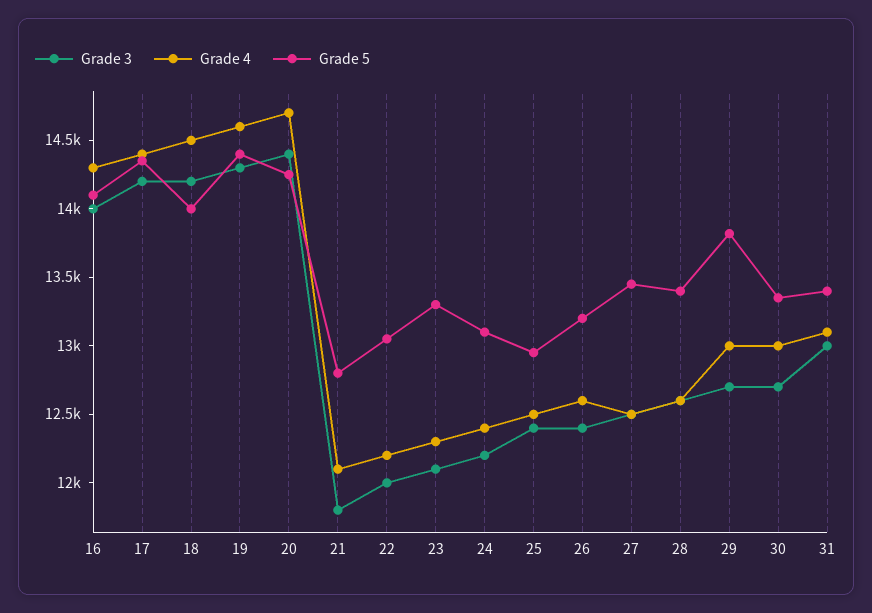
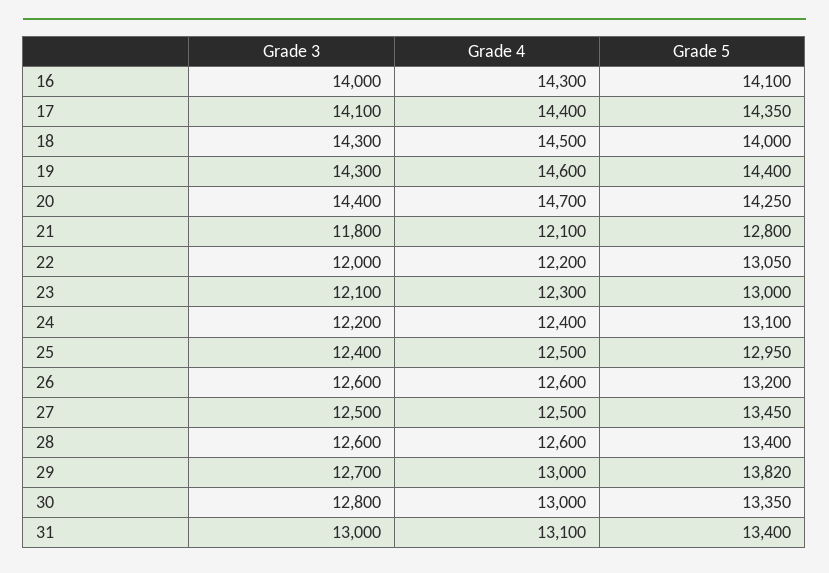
  {
    "Grade 3": {
      "16": 14000,
-     "17": 14200,
+     "17": 14100,
-     "18": 14200,
+     "18": 14300,
      "19": 14300,
      "20": 14400,
      "21": 11800,
      "22": 12000,
      "23": 12100,
      "24": 12200,
      "25": 12400,
-     "26": 12400,
+     "26": 12600,
      "27": 12500,
      "28": 12600,
      "29": 12700,
-     "30": 12700,
+     "30": 12800,
      "31": 13000
    },
    "Grade 4": {
      "16": 14300,
      "17": 14400,
      "18": 14500,
      "19": 14600,
      "20": 14700,
      "21": 12100,
      "22": 12200,
      "23": 12300,
      "24": 12400,
      "25": 12500,
      "26": 12600,
      "27": 12500,
      "28": 12600,
      "29": 13000,
      "30": 13000,
      "31": 13100
    },
    "Grade 5": {
      "16": 14100,
      "17": 14350,
      "18": 14000,
      "19": 14400,
      "20": 14250,
      "21": 12800,
      "22": 13050,
-     "23": 13300,
+     "23": 13000,
      "24": 13100,
      "25": 12950,
      "26": 13200,
      "27": 13450,
      "28": 13400,
      "29": 13820,
      "30": 13350,
      "31": 13400
    }
  }

